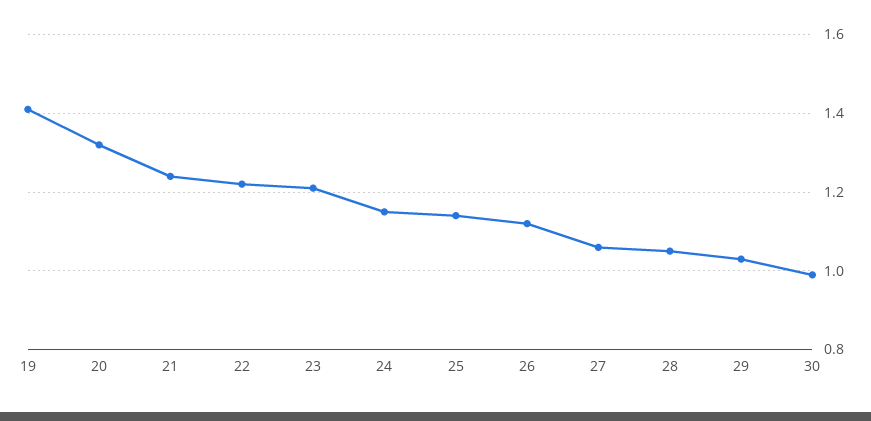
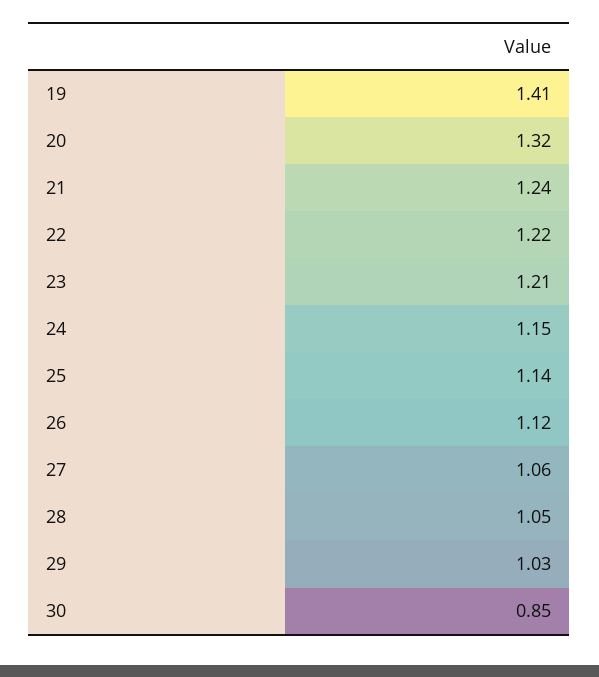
  {
    "19": 1.41,
    "20": 1.32,
    "21": 1.24,
    "22": 1.22,
    "23": 1.21,
    "24": 1.15,
    "25": 1.14,
    "26": 1.12,
    "27": 1.06,
    "28": 1.05,
    "29": 1.03,
-   "30": 1
+   "30": 0.85
  }

